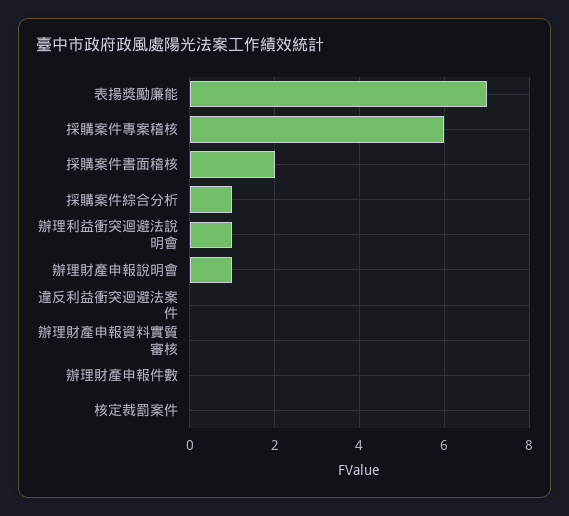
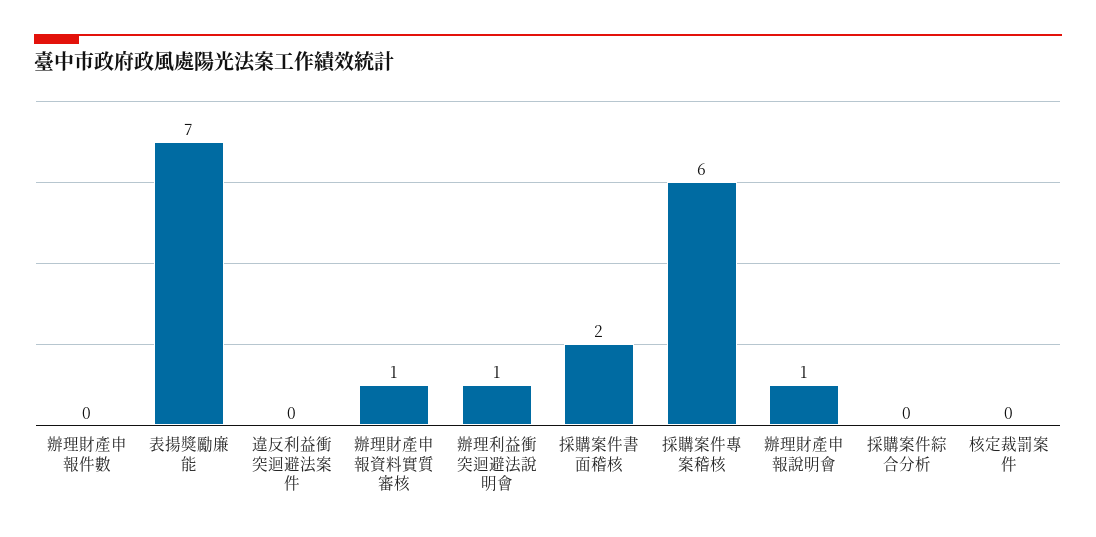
  {
    "表揚獎勵廉能": 7,
    "採購案件專案稽核": 6,
    "採購案件書面稽核": 2,
-   "採購案件綜合分析": 1,
+   "採購案件綜合分析": 0,
    "辦理利益衝突迴避法說明會": 1,
    "辦理財產申報說明會": 1,
    "違反利益衝突迴避法案件": 0,
-   "辦理財產申報資料實質審核": 0,
+   "辦理財產申報資料實質審核": 1,
    "辦理財產申報件數": 0,
    "核定裁罰案件": 0
  }

